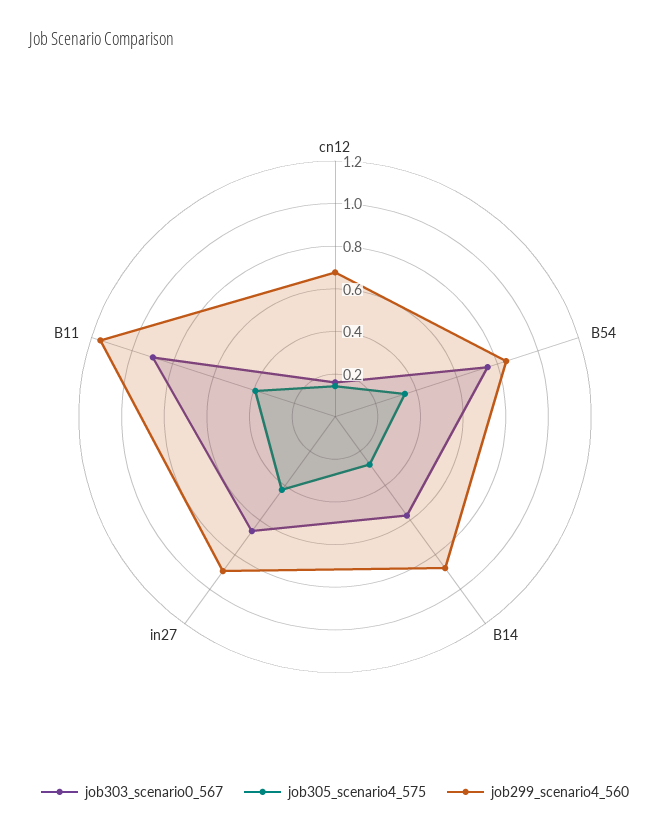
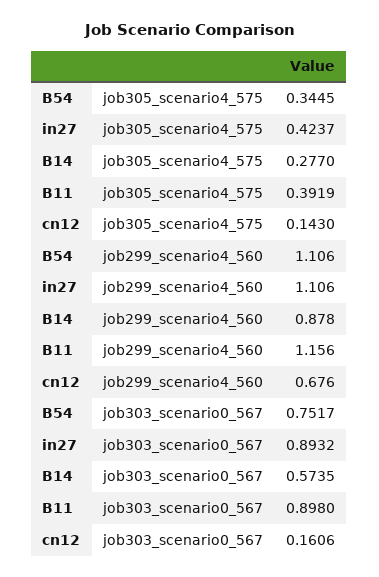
  {
    "job303_scenario0_567": {
      "cn12": 0.1606,
      "B54": 0.7517,
      "B14": 0.5735,
-     "in27": 0.65,
+     "in27": 0.8932,
      "B11": 0.898
    },
    "job305_scenario4_575": {
      "cn12": 0.143,
      "B54": 0.3445,
      "B14": 0.277,
      "in27": 0.4237,
      "B11": 0.3919
    },
    "job299_scenario4_560": {
      "cn12": 0.676,
-     "B54": 0.85,
+     "B54": 1.106,
      "B14": 0.878,
-     "in27": 0.9,
+     "in27": 1.106,
      "B11": 1.156
    }
  }

